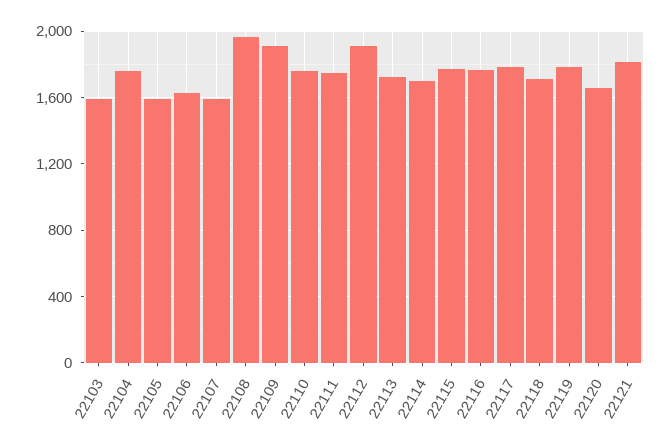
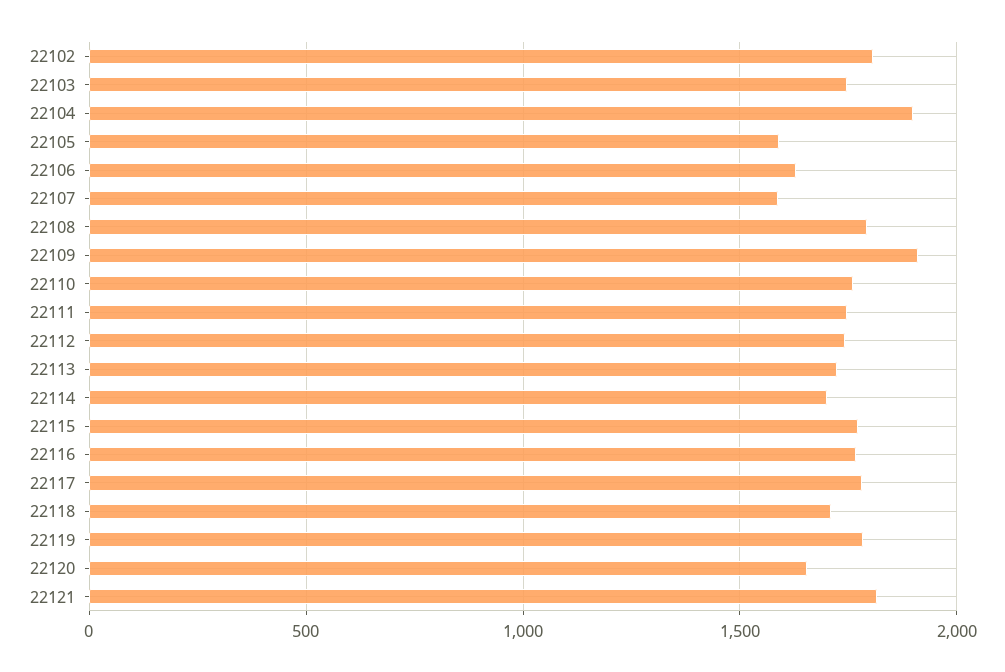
  {
-   "22103": 1600,
+   "22103": 1750,
-   "22104": 1750,
+   "22104": 1900,
    "22105": 1600,
    "22106": 1650,
    "22107": 1600,
-   "22108": 1950,
+   "22108": 1800,
    "22109": 1900,
    "22110": 1750,
    "22111": 1750,
-   "22112": 1900,
+   "22112": 1750,
    "22113": 1750,
    "22114": 1700,
    "22115": 1750,
    "22116": 1750,
    "22117": 1800,
    "22118": 1700,
    "22119": 1800,
    "22120": 1650,
-   "22121": 1800
+   "22121": 1800,
+   "22102": 1800
  }

